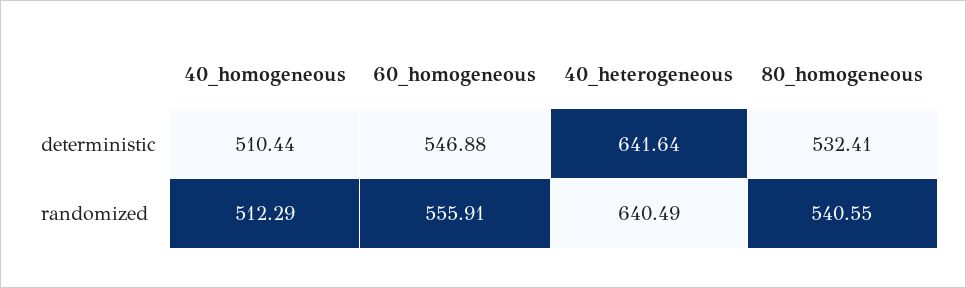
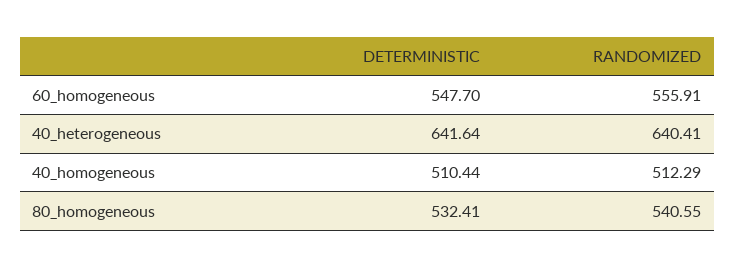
  {
    "40_homogeneous": {
      "deterministic": 510.44,
      "randomized": 512.29
    },
    "60_homogeneous": {
-     "deterministic": 546.88,
+     "deterministic": 547.7,
      "randomized": 555.91
    },
    "40_heterogeneous": {
      "deterministic": 641.64,
-     "randomized": 640.49
+     "randomized": 640.41
    },
    "80_homogeneous": {
      "deterministic": 532.41,
      "randomized": 540.55
    }
  }

